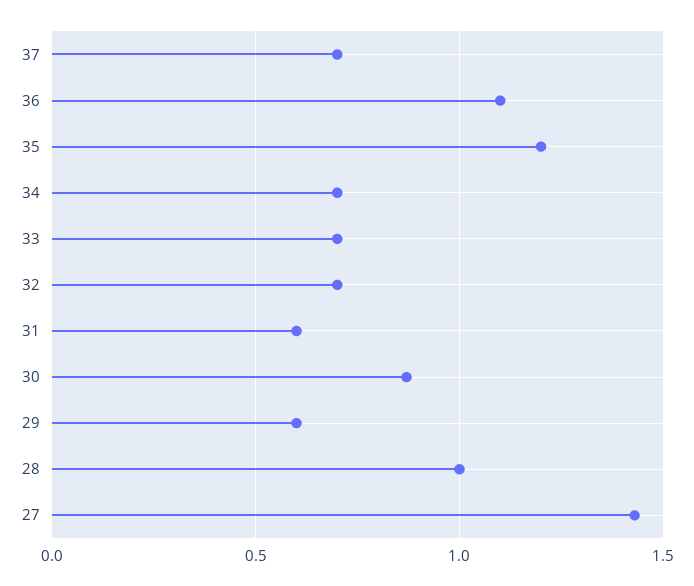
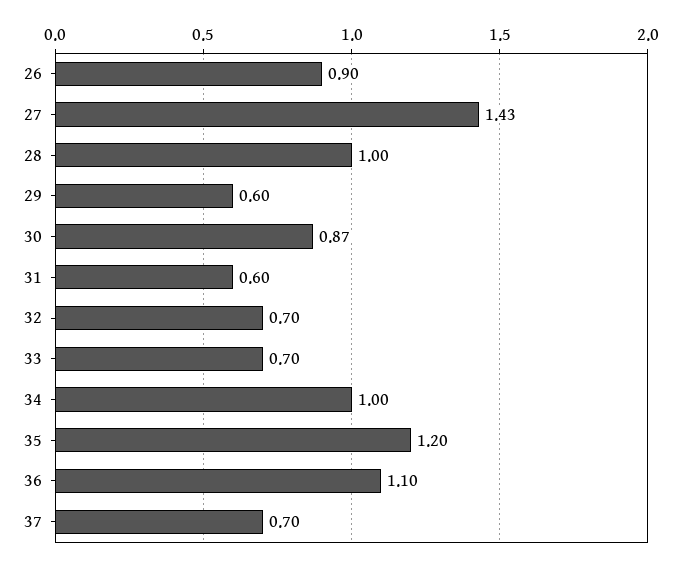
  {
    "37": 0.7,
    "36": 1.1,
    "35": 1.2,
-   "34": 0.7,
+   "34": 1,
    "33": 0.7,
    "32": 0.7,
    "31": 0.6,
    "30": 0.87,
    "29": 0.6,
    "28": 1,
-   "27": 1.43
+   "27": 1.43,
+   "26": 0.9
  }

